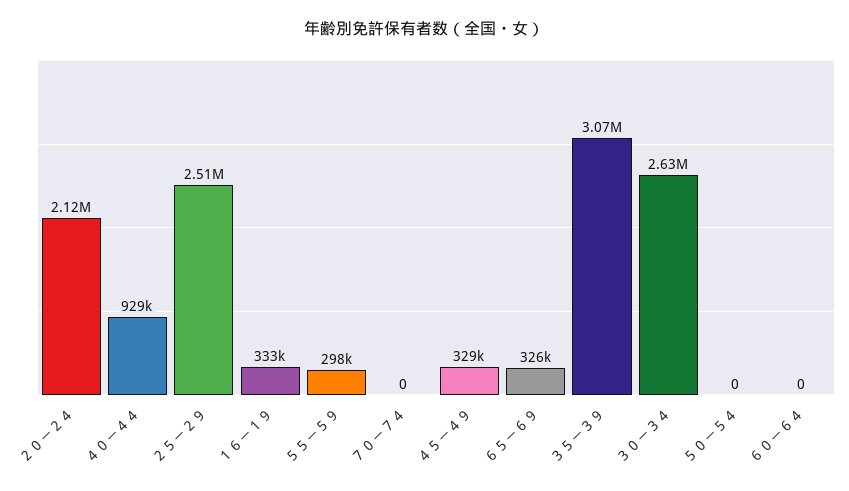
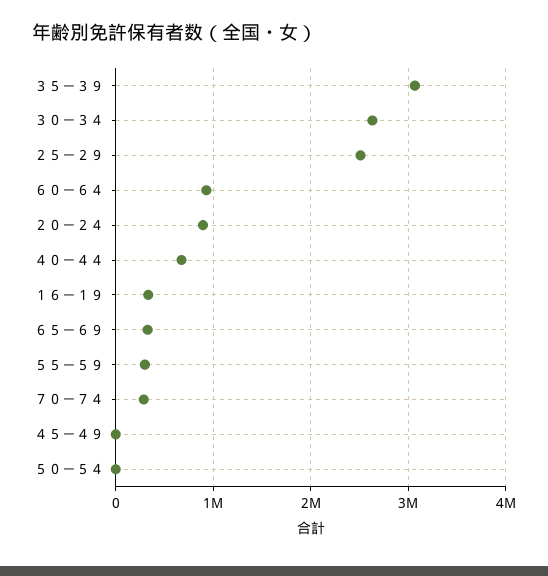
  {
-   "２０－２４": 2120000,
+   "２０－２４": 900000,
-   "４０－４４": 929000,
+   "４０－４４": 700000,
    "２５－２９": 2510000,
    "１６－１９": 333000,
    "５５－５９": 298000,
-   "７０－７４": 0,
+   "７０－７４": 300000,
-   "４５－４９": 329000,
+   "４５－４９": 0,
    "６５－６９": 326000,
    "３５－３９": 3070000,
    "３０－３４": 2630000,
    "５０－５４": 0,
-   "６０－６４": 0
+   "６０－６４": 900000
  }

